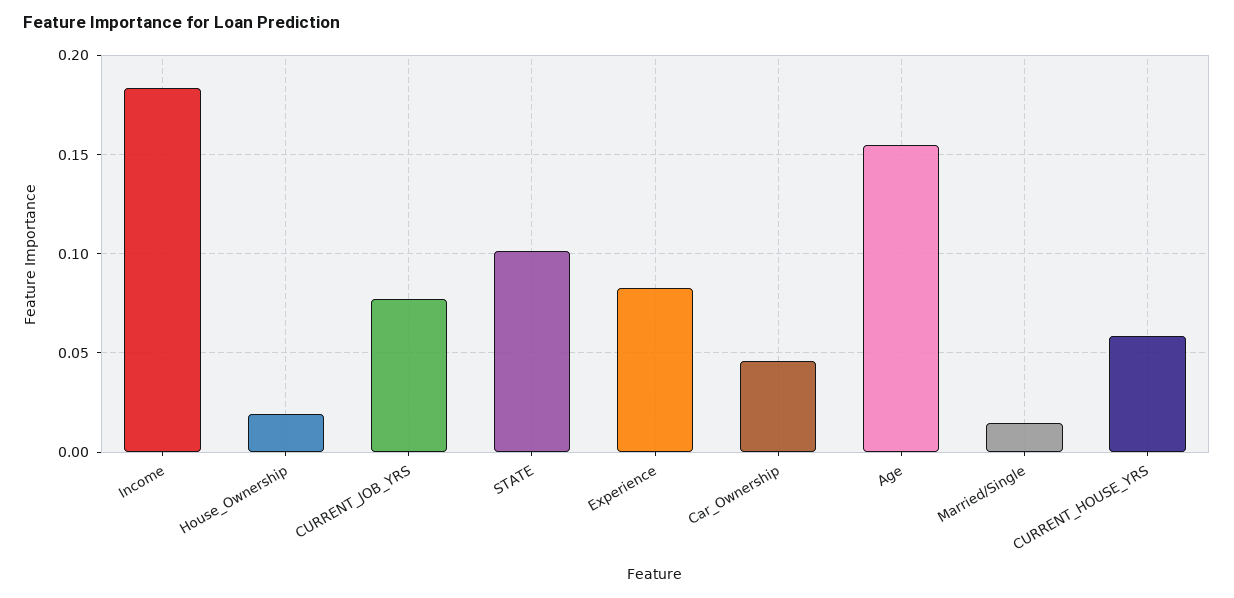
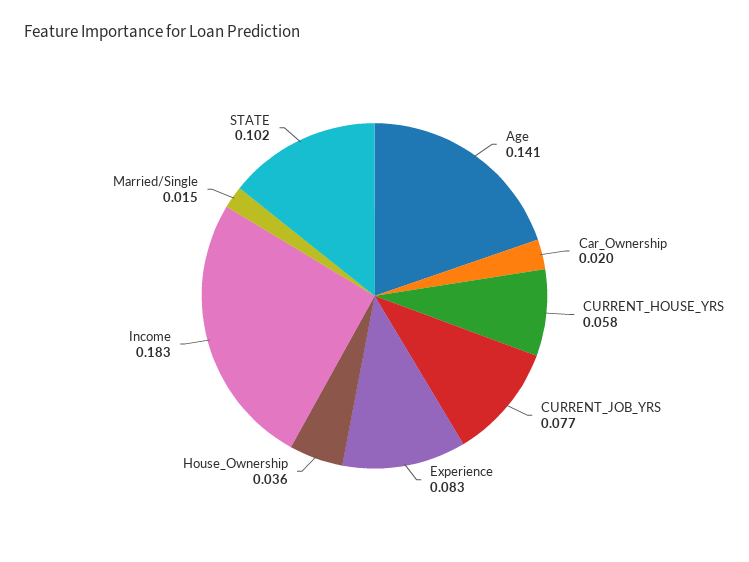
  {
    "Income": 0.183,
-   "House_Ownership": 0.02,
+   "House_Ownership": 0.036,
    "CURRENT_JOB_YRS": 0.077,
    "STATE": 0.102,
    "Experience": 0.083,
-   "Car_Ownership": 0.045,
+   "Car_Ownership": 0.02,
-   "Age": 0.155,
+   "Age": 0.141,
    "Married/Single": 0.015,
    "CURRENT_HOUSE_YRS": 0.058
  }

